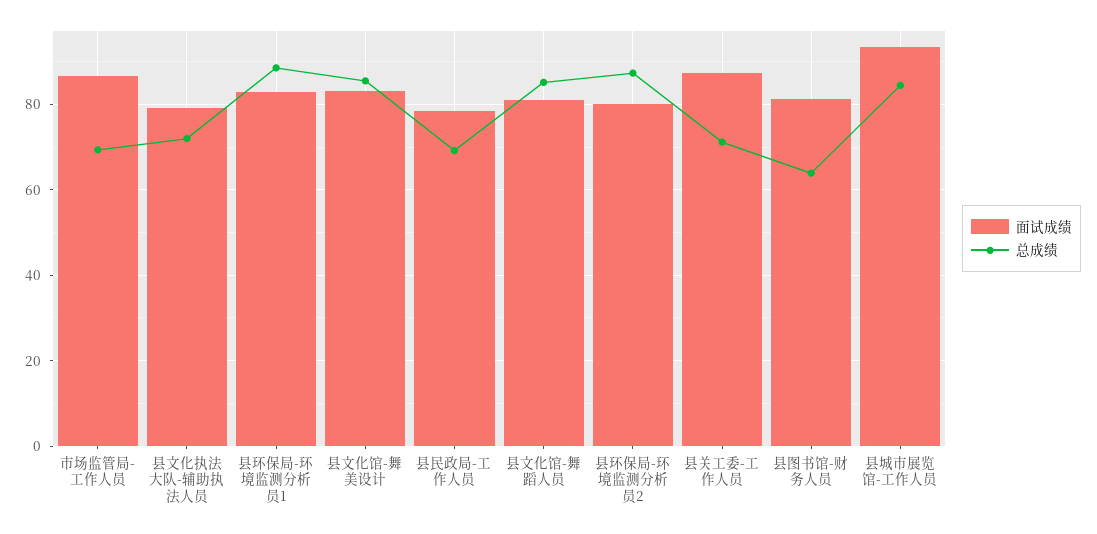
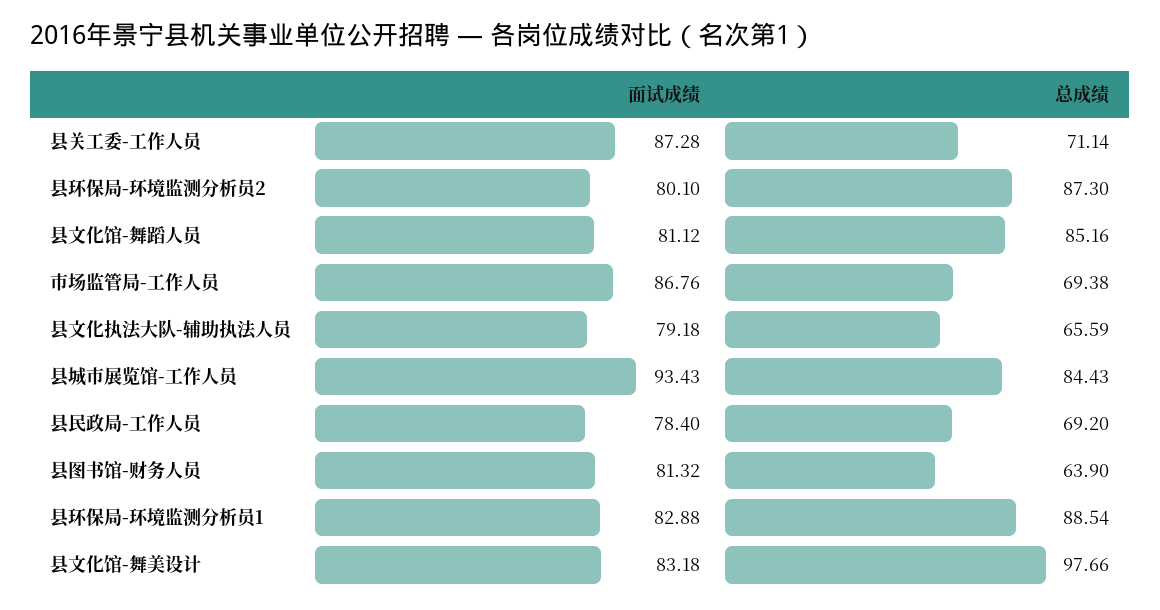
  {
    "面试成绩": {
      "市场监管局-工作人员": 86.76,
      "县文化执法大队-辅助执法人员": 79.18,
      "县环保局-环境监测分析员1": 82.88,
      "县文化馆-舞美设计": 83.18,
      "县民政局-工作人员": 78.4,
      "县文化馆-舞蹈人员": 81.12,
      "县环保局-环境监测分析员2": 80.1,
      "县关工委-工作人员": 87.28,
      "县图书馆-财务人员": 81.32,
      "县城市展览馆-工作人员": 93.43
    },
    "总成绩": {
      "市场监管局-工作人员": 69.38,
-     "县文化执法大队-辅助执法人员": 72,
+     "县文化执法大队-辅助执法人员": 65.59,
      "县环保局-环境监测分析员1": 88.54,
-     "县文化馆-舞美设计": 86,
+     "县文化馆-舞美设计": 97.66,
      "县民政局-工作人员": 69.2,
      "县文化馆-舞蹈人员": 85.16,
      "县环保局-环境监测分析员2": 87.3,
      "县关工委-工作人员": 71.14,
      "县图书馆-财务人员": 63.9,
      "县城市展览馆-工作人员": 84.43
    }
  }

